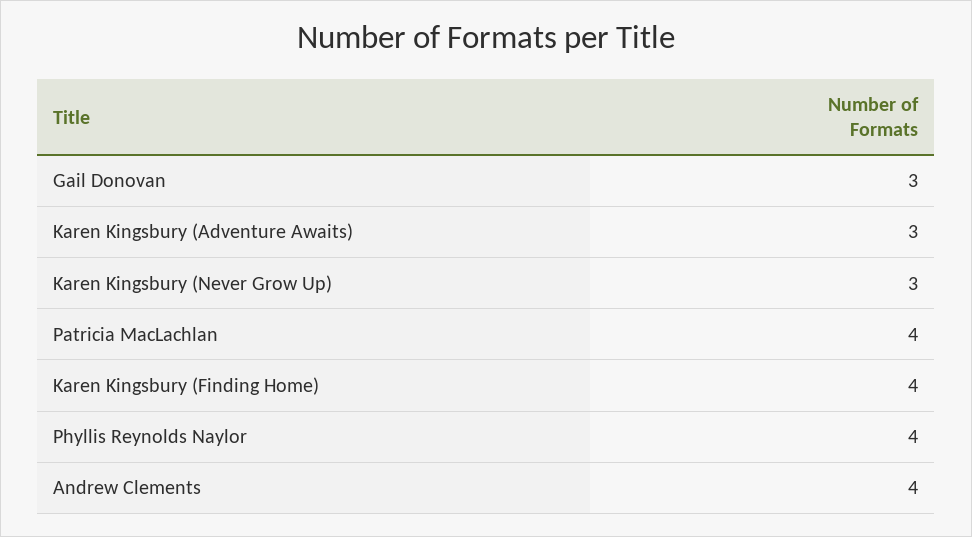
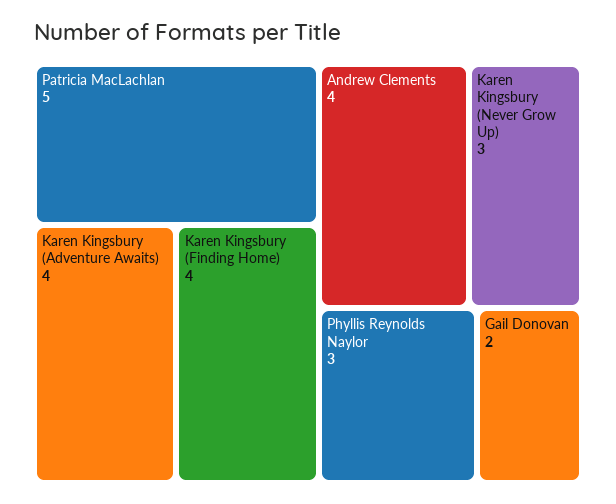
  {
-   "Gail Donovan": 3,
+   "Gail Donovan": 2,
-   "Karen Kingsbury (Adventure Awaits)": 3,
+   "Karen Kingsbury (Adventure Awaits)": 4,
    "Karen Kingsbury (Never Grow Up)": 3,
-   "Patricia MacLachlan": 4,
+   "Patricia MacLachlan": 5,
    "Karen Kingsbury (Finding Home)": 4,
-   "Phyllis Reynolds Naylor": 4,
+   "Phyllis Reynolds Naylor": 3,
    "Andrew Clements": 4
  }

